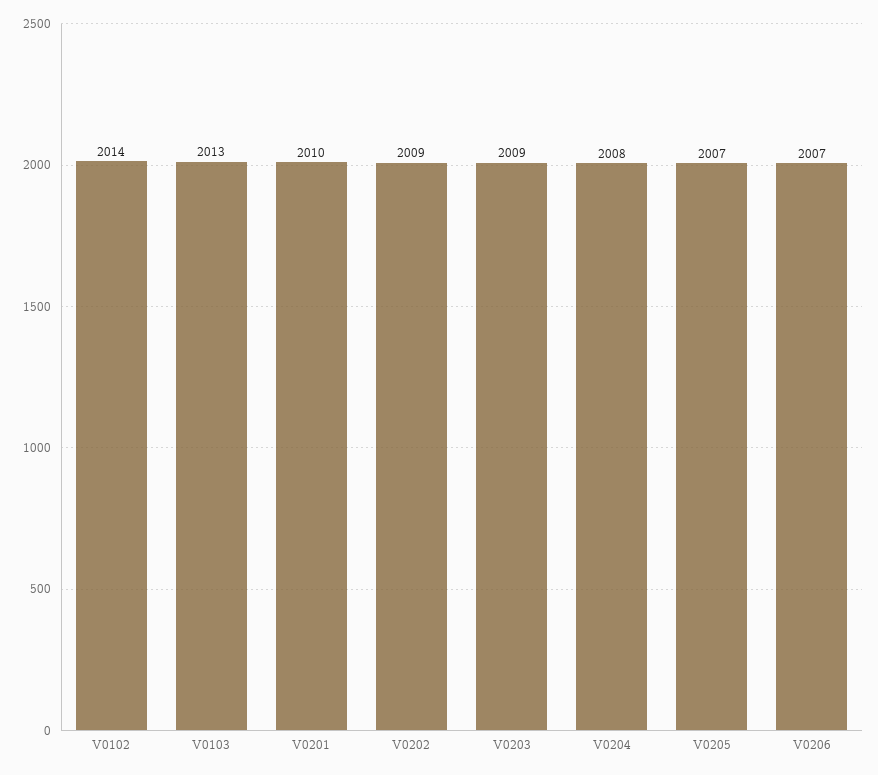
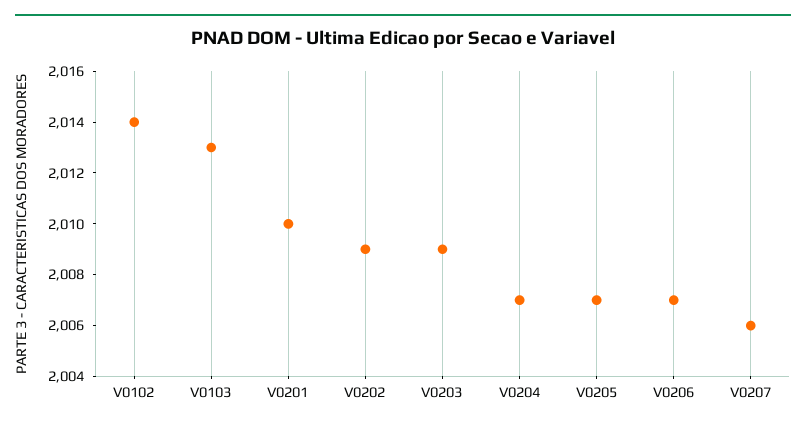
  {
    "V0102": 2014,
    "V0103": 2013,
    "V0201": 2010,
    "V0202": 2009,
    "V0203": 2009,
-   "V0204": 2008,
+   "V0204": 2007,
    "V0205": 2007,
-   "V0206": 2007
+   "V0206": 2007,
+   "V0207": 2006
  }

